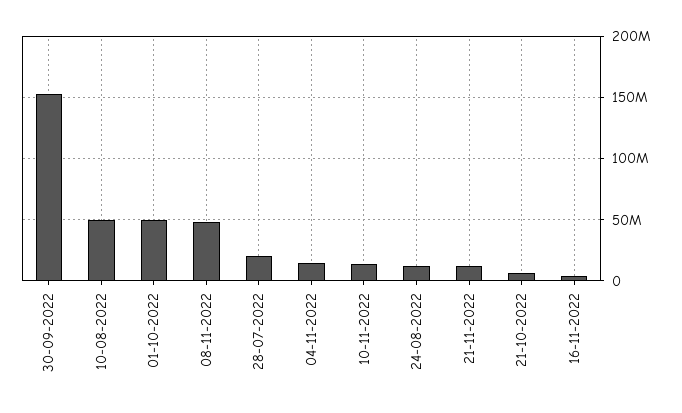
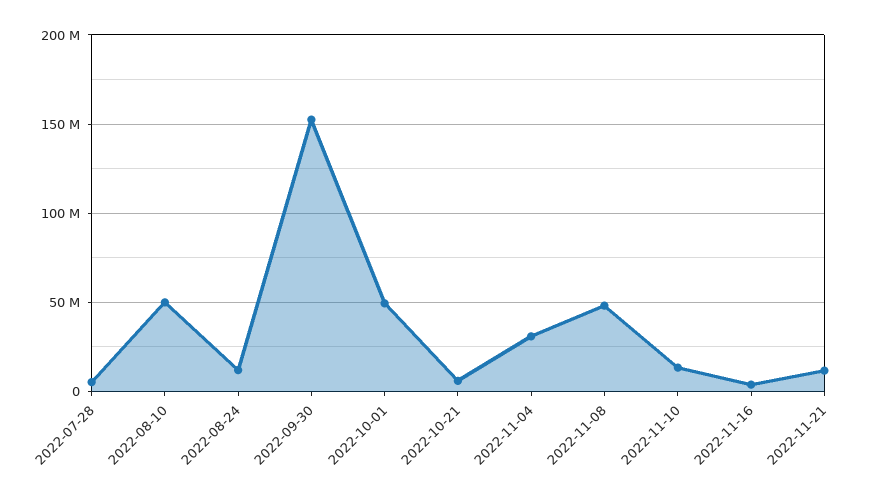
  {
    "30-09-2022": 150000000,
    "10-08-2022": 50000000,
    "01-10-2022": 50000000,
    "08-11-2022": 50000000,
-   "28-07-2022": 20000000,
+   "28-07-2022": 5000000,
-   "04-11-2022": 15000000,
+   "04-11-2022": 30000000,
    "10-11-2022": 15000000,
    "24-08-2022": 10000000,
    "21-11-2022": 10000000,
    "21-10-2022": 5000000,
    "16-11-2022": 5000000
  }

